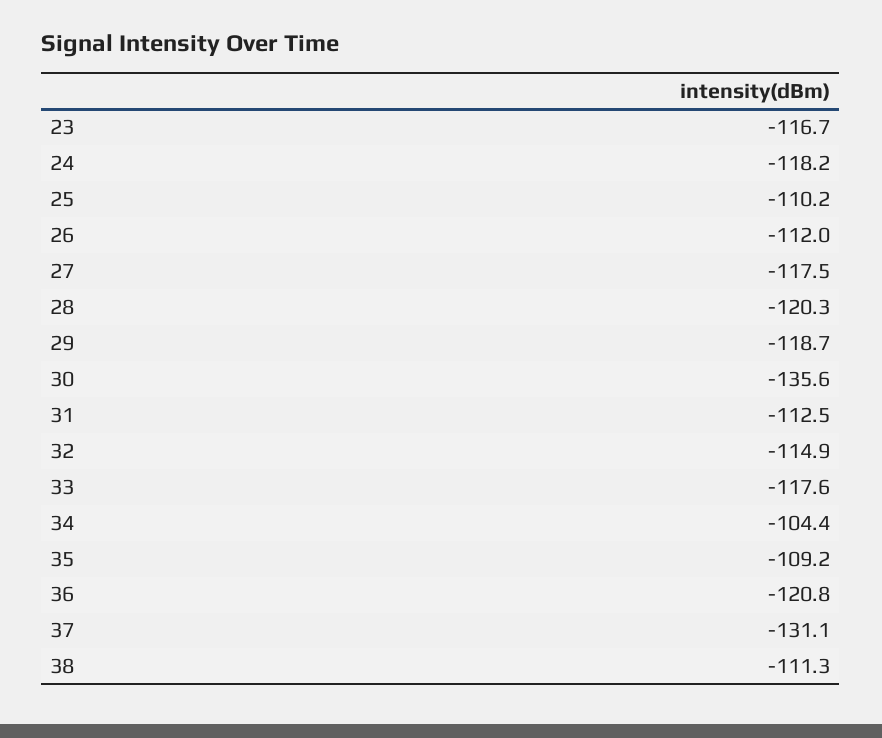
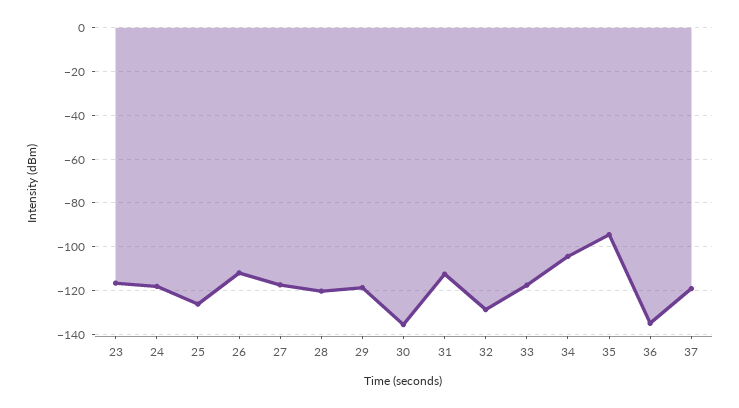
  {
    "23": -116.7,
    "24": -118.2,
-   "25": -110.2,
+   "25": -125,
    "26": -112,
    "27": -117.5,
    "28": -120.3,
    "29": -118.7,
    "30": -135.6,
    "31": -112.5,
-   "32": -114.9,
+   "32": -130,
    "33": -117.6,
    "34": -104.4,
-   "35": -109.2,
+   "35": -95,
-   "36": -120.8,
+   "36": -135,
-   "37": -131.1,
+   "37": -120
-   "38": -111.3
  }

